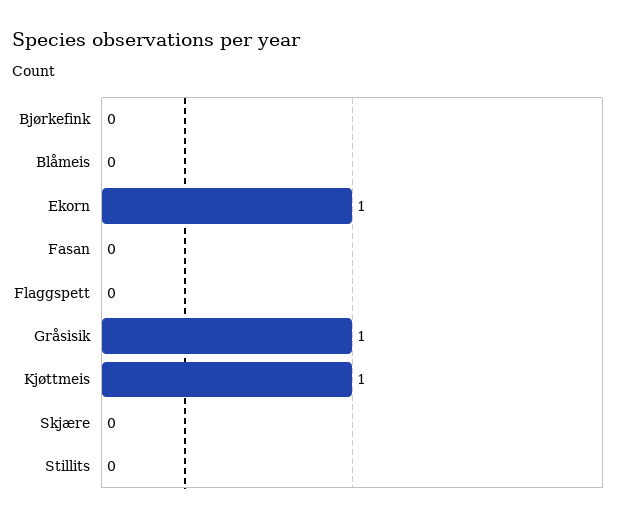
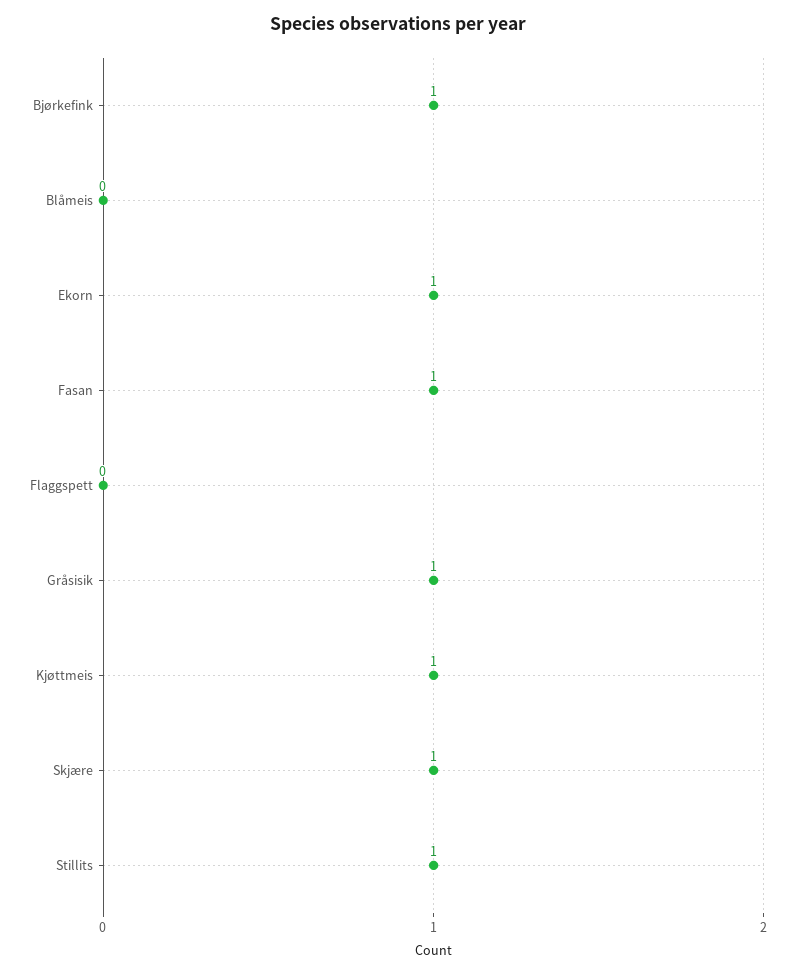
  {
-   "Bjørkefink": 0,
+   "Bjørkefink": 1,
    "Blåmeis": 0,
    "Ekorn": 1,
-   "Fasan": 0,
+   "Fasan": 1,
    "Flaggspett": 0,
    "Gråsisik": 1,
    "Kjøttmeis": 1,
-   "Skjære": 0,
+   "Skjære": 1,
-   "Stillits": 0
+   "Stillits": 1
  }

